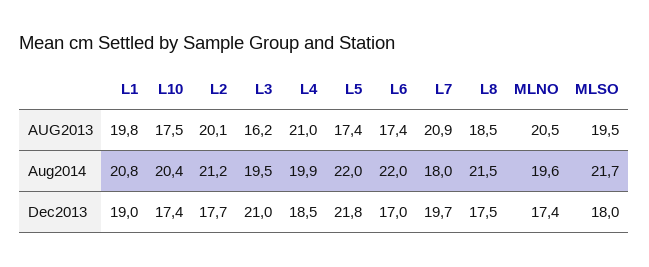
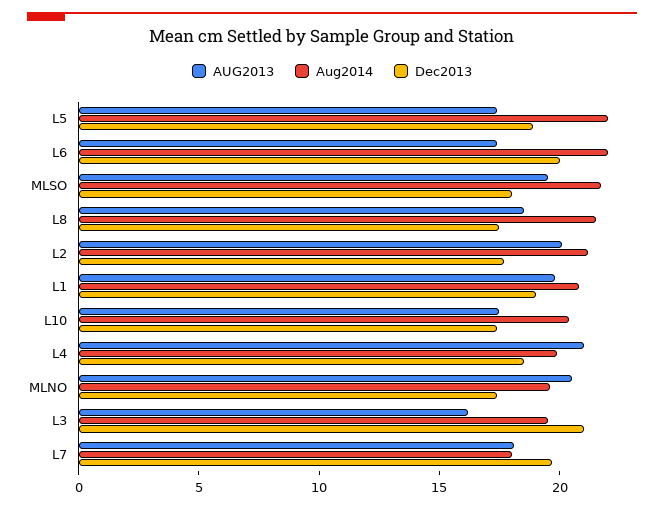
  {
    "AUG2013": {
      "L1": 19.8,
      "L10": 17.5,
      "L2": 20.1,
      "L3": 16.2,
      "L4": 21,
      "L5": 17.4,
      "L6": 17.4,
-     "L7": 20.9,
+     "L7": 18,
      "L8": 18.5,
      "MLNO": 20.5,
      "MLSO": 19.5
    },
    "Aug2014": {
      "L1": 20.8,
      "L10": 20.4,
      "L2": 21.2,
      "L3": 19.5,
      "L4": 19.9,
      "L5": 22,
      "L6": 22,
      "L7": 18,
      "L8": 21.5,
      "MLNO": 19.6,
      "MLSO": 21.7
    },
    "Dec2013": {
      "L1": 19,
      "L10": 17.4,
      "L2": 17.7,
      "L3": 21,
      "L4": 18.5,
-     "L5": 21.8,
+     "L5": 19,
-     "L6": 17,
+     "L6": 20,
      "L7": 19.7,
      "L8": 17.5,
      "MLNO": 17.4,
      "MLSO": 18
    }
  }

